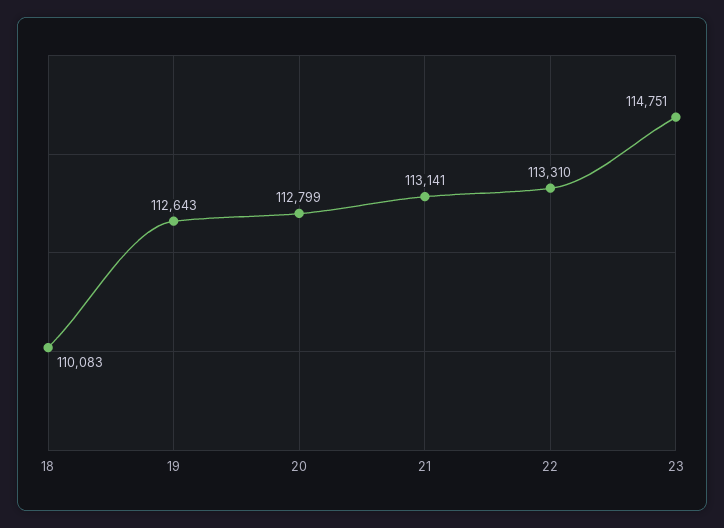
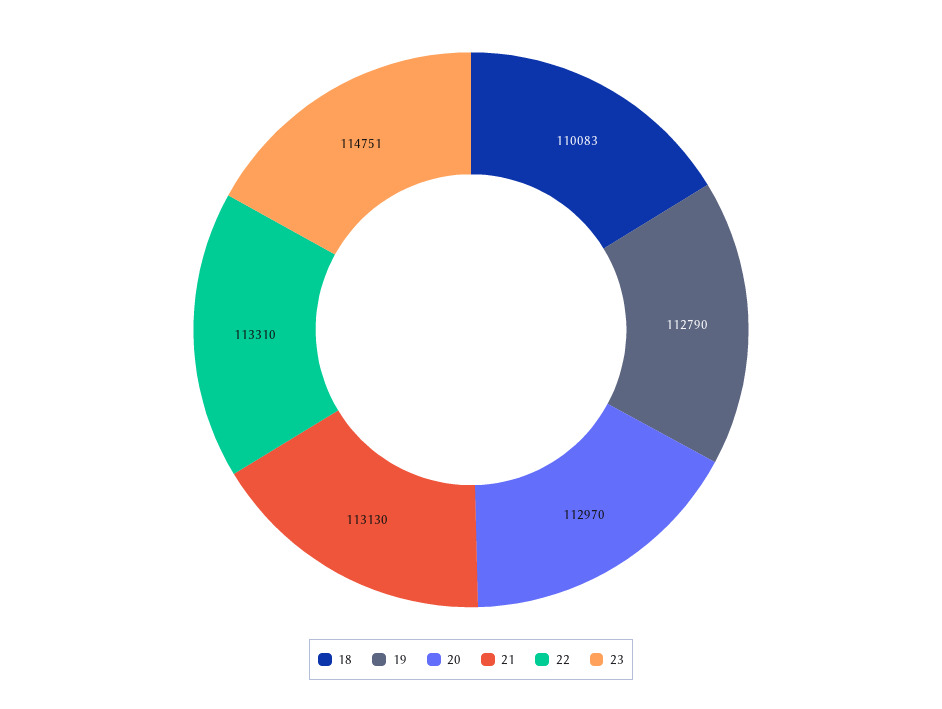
  {
    "18": 110083,
-   "19": 112643,
+   "19": 112790,
-   "20": 112799,
+   "20": 112970,
-   "21": 113141,
+   "21": 113130,
    "22": 113310,
    "23": 114751
  }

